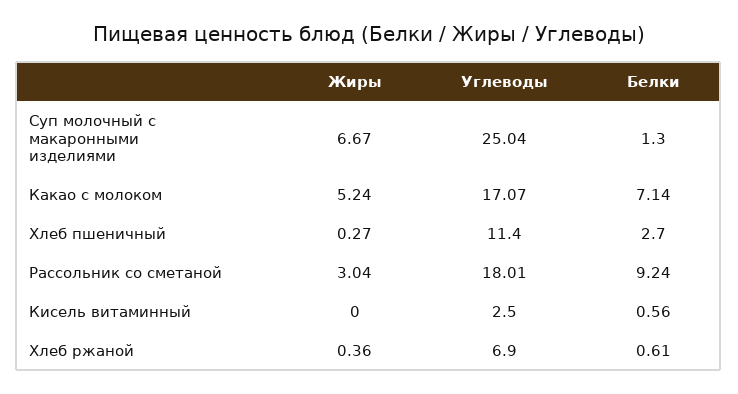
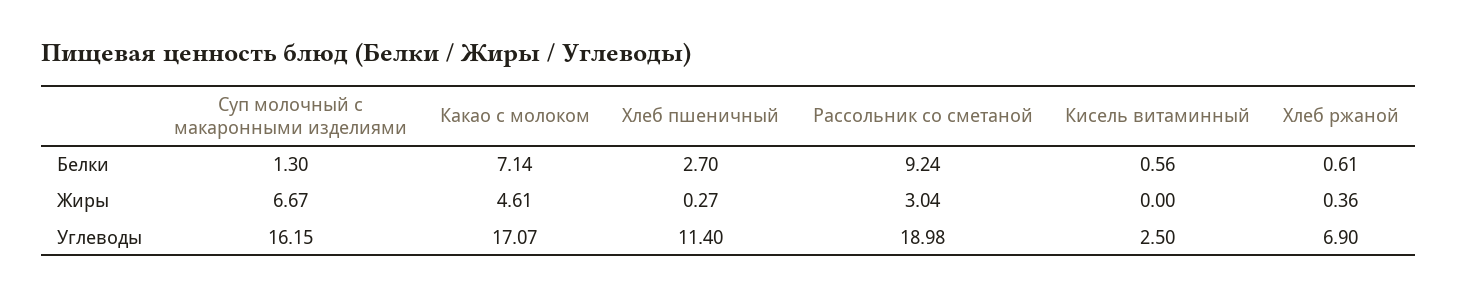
  {
    "Жиры": {
      "Суп молочный с макаронными изделиями": 6.67,
-     "Какао с молоком": 5.24,
+     "Какао с молоком": 4.61,
      "Хлеб пшеничный": 0.27,
      "Рассольник со сметаной": 3.04,
      "Кисель витаминный": 0,
      "Хлеб ржаной": 0.36
    },
    "Углеводы": {
-     "Суп молочный с макаронными изделиями": 25.04,
+     "Суп молочный с макаронными изделиями": 16.15,
      "Какао с молоком": 17.07,
      "Хлеб пшеничный": 11.4,
-     "Рассольник со сметаной": 18.01,
+     "Рассольник со сметаной": 18.98,
      "Кисель витаминный": 2.5,
      "Хлеб ржаной": 6.9
    },
    "Белки": {
      "Суп молочный с макаронными изделиями": 1.3,
      "Какао с молоком": 7.14,
      "Хлеб пшеничный": 2.7,
      "Рассольник со сметаной": 9.24,
      "Кисель витаминный": 0.56,
      "Хлеб ржаной": 0.61
    }
  }

